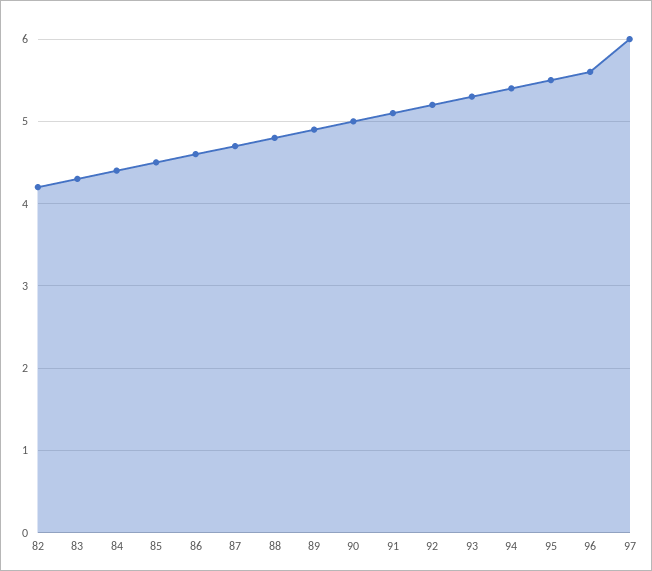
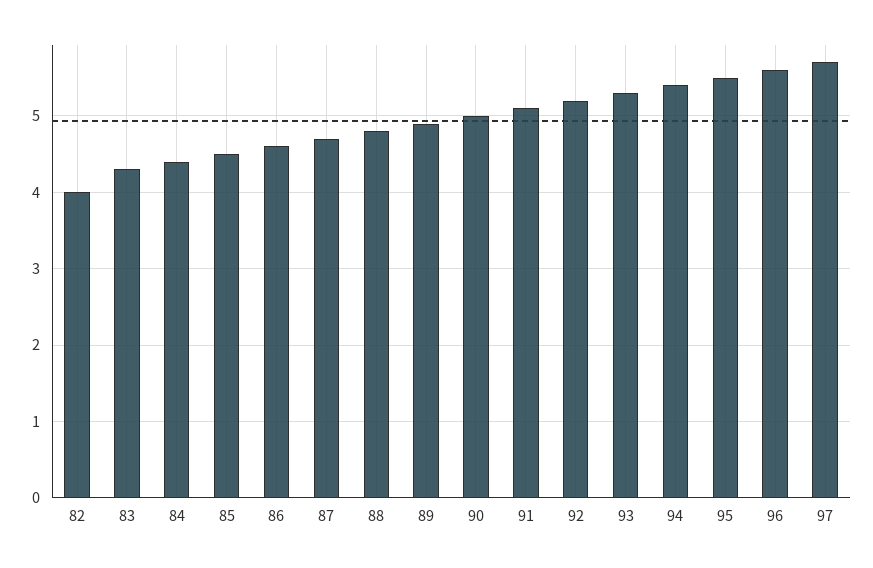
  {
-   "82": 4.2,
+   "82": 4,
    "83": 4.3,
    "84": 4.4,
    "85": 4.5,
    "86": 4.6,
    "87": 4.7,
    "88": 4.8,
    "89": 4.9,
    "90": 5,
    "91": 5.1,
    "92": 5.2,
    "93": 5.3,
    "94": 5.4,
    "95": 5.5,
    "96": 5.6,
-   "97": 6
+   "97": 5.7
  }

